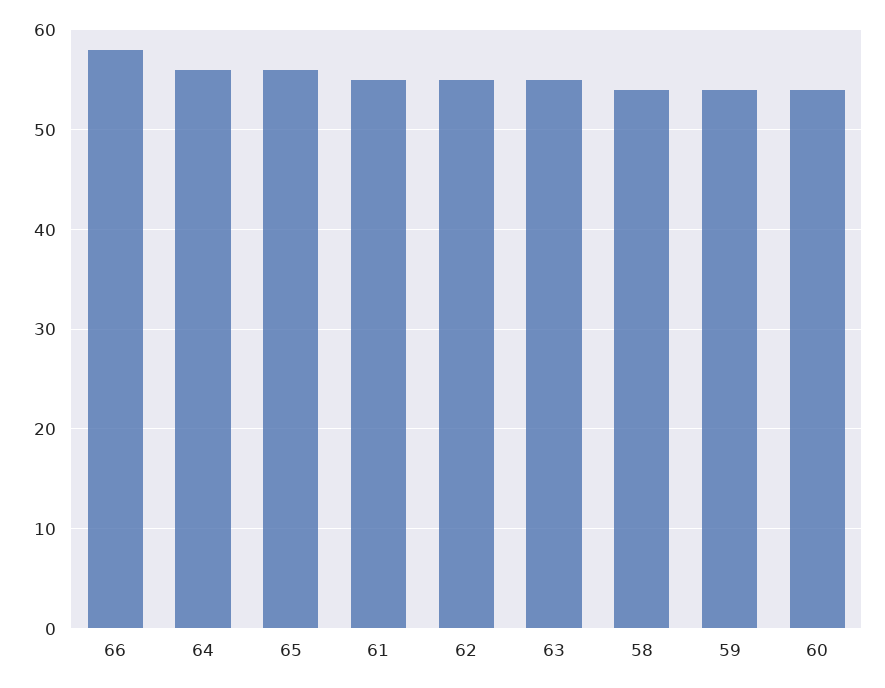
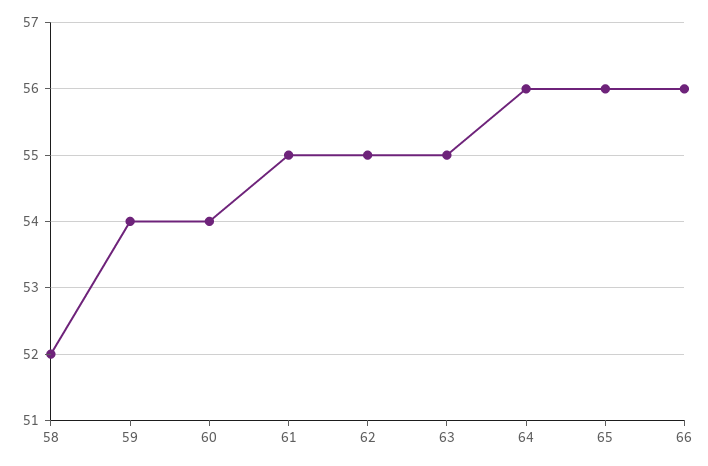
  {
-   "66": 58,
+   "66": 56,
    "64": 56,
    "65": 56,
    "61": 55,
    "62": 55,
    "63": 55,
-   "58": 54,
+   "58": 52,
    "59": 54,
    "60": 54
  }

